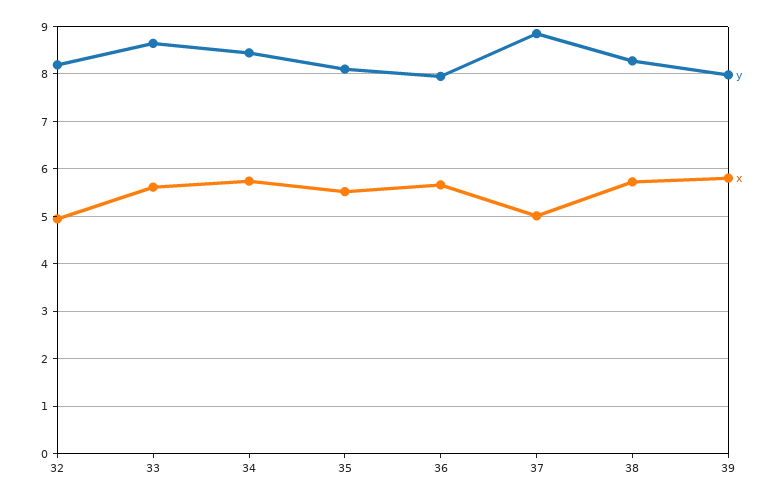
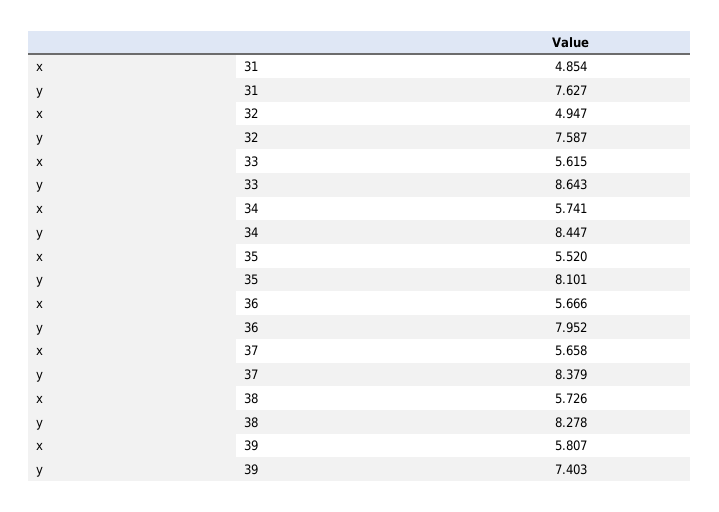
  {
    "y": {
-     "32": 8.2,
+     "32": 7.587,
      "33": 8.643,
      "34": 8.447,
      "35": 8.101,
      "36": 7.952,
-     "37": 8.8,
+     "37": 8.379,
      "38": 8.278,
-     "39": 8
+     "39": 7.403,
+     "31": 7.627
    },
    "x": {
      "32": 4.947,
      "33": 5.615,
      "34": 5.741,
      "35": 5.52,
      "36": 5.666,
-     "37": 5,
+     "37": 5.658,
      "38": 5.726,
-     "39": 5.807
+     "39": 5.807,
+     "31": 4.854
    }
  }

